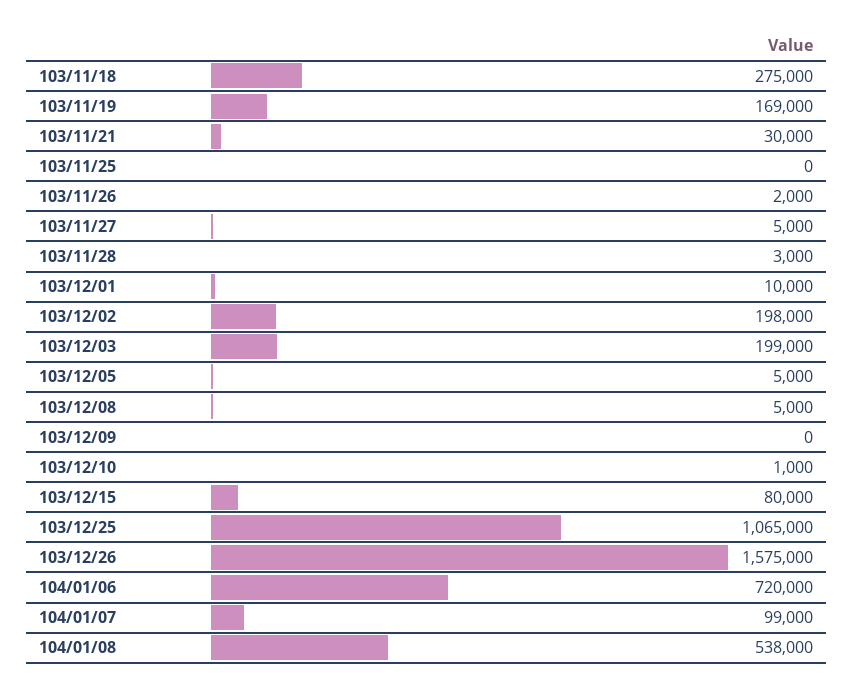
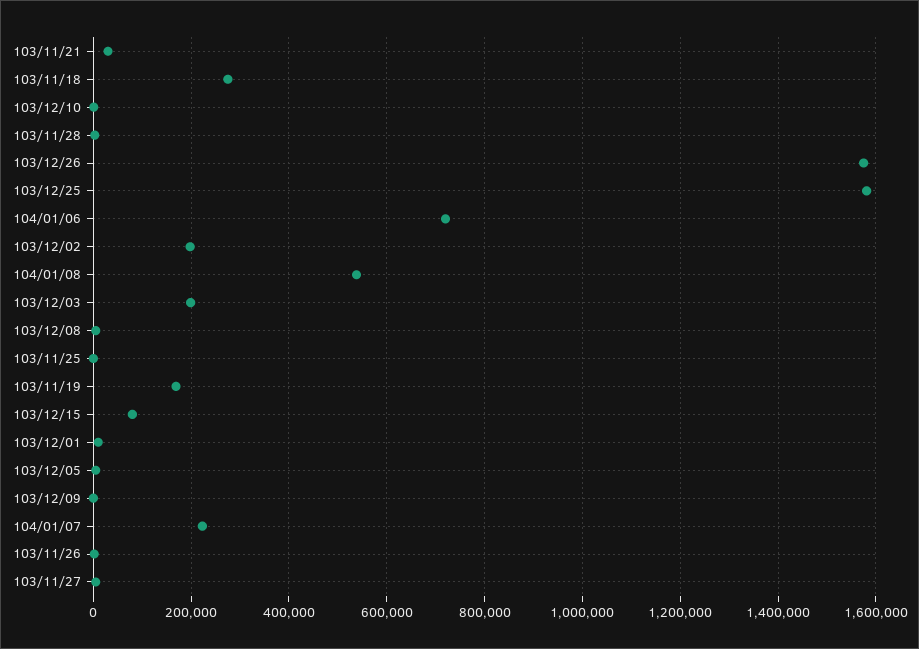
  {
    "103/11/18": 275000,
    "103/11/19": 169000,
    "103/11/21": 30000,
    "103/11/25": 0,
    "103/11/26": 2000,
    "103/11/27": 5000,
    "103/11/28": 3000,
    "103/12/01": 10000,
    "103/12/02": 198000,
    "103/12/03": 199000,
    "103/12/05": 5000,
    "103/12/08": 5000,
    "103/12/09": 0,
    "103/12/10": 1000,
    "103/12/15": 80000,
-   "103/12/25": 1065000,
+   "103/12/25": 1580000,
    "103/12/26": 1575000,
    "104/01/06": 720000,
-   "104/01/07": 99000,
+   "104/01/07": 220000,
    "104/01/08": 538000
  }

